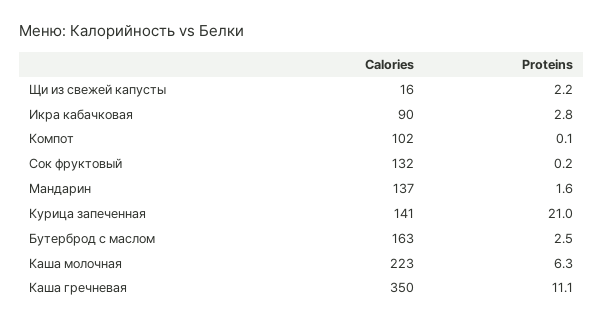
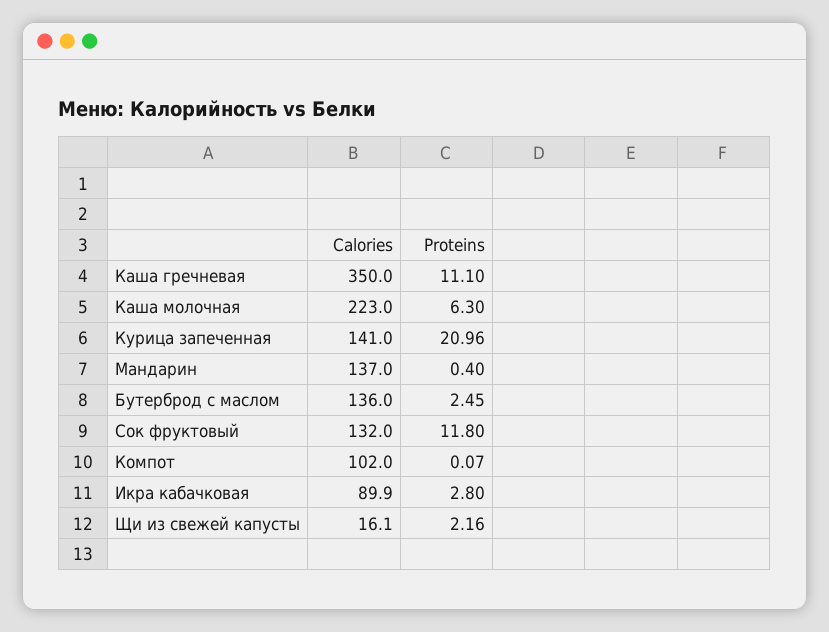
  {
    "Calories": {
      "Щи из свежей капусты": 16.1,
      "Икра кабачковая": 89.9,
      "Компот": 102,
      "Сок фруктовый": 132,
      "Мандарин": 137,
      "Курица запеченная": 141,
-     "Бутерброд с маслом": 163,
+     "Бутерброд с маслом": 136,
      "Каша молочная": 223,
      "Каша гречневая": 350
    },
    "Proteins": {
      "Щи из свежей капусты": 2.16,
      "Икра кабачковая": 2.8,
      "Компот": 0.07,
-     "Сок фруктовый": 0.2,
+     "Сок фруктовый": 11.8,
-     "Мандарин": 1.6,
+     "Мандарин": 0.4,
      "Курица запеченная": 20.96,
      "Бутерброд с маслом": 2.45,
      "Каша молочная": 6.3,
      "Каша гречневая": 11.1
    }
  }

